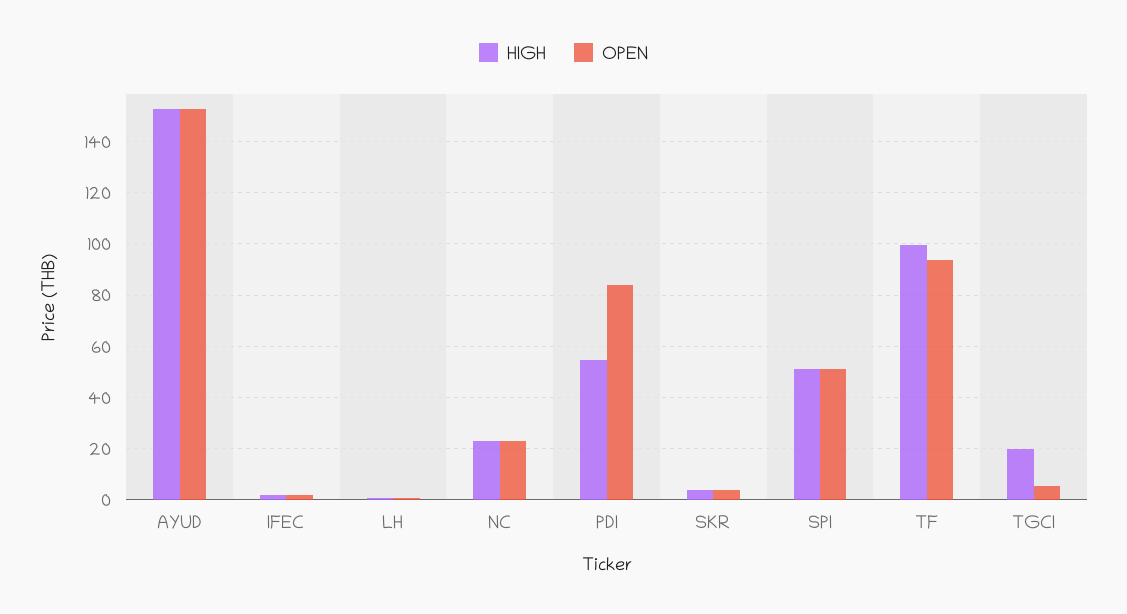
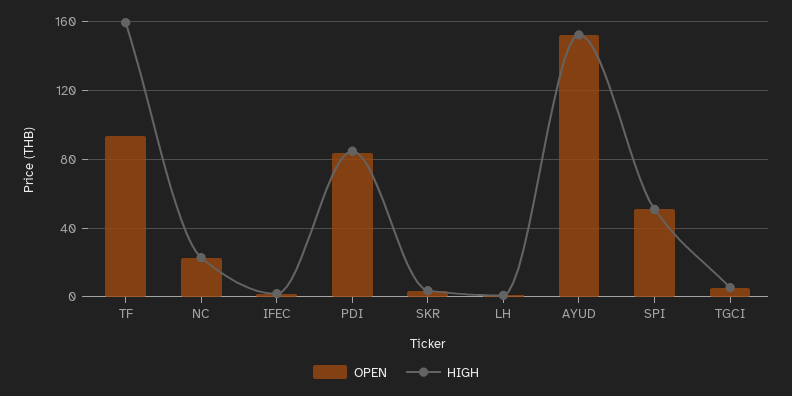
  {
    "HIGH": {
      "AYUD": 152.5,
      "IFEC": 2.5,
      "LH": 0,
      "NC": 22.5,
-     "PDI": 55,
+     "PDI": 85,
      "SKR": 2.5,
      "SPI": 50,
-     "TF": 100,
+     "TF": 160,
-     "TGCI": 20
+     "TGCI": 5
    },
    "OPEN": {
      "AYUD": 152.5,
      "IFEC": 2.5,
      "LH": 0,
      "NC": 22.5,
      "PDI": 85,
      "SKR": 2.5,
      "SPI": 50,
      "TF": 92.5,
      "TGCI": 5
    }
  }

